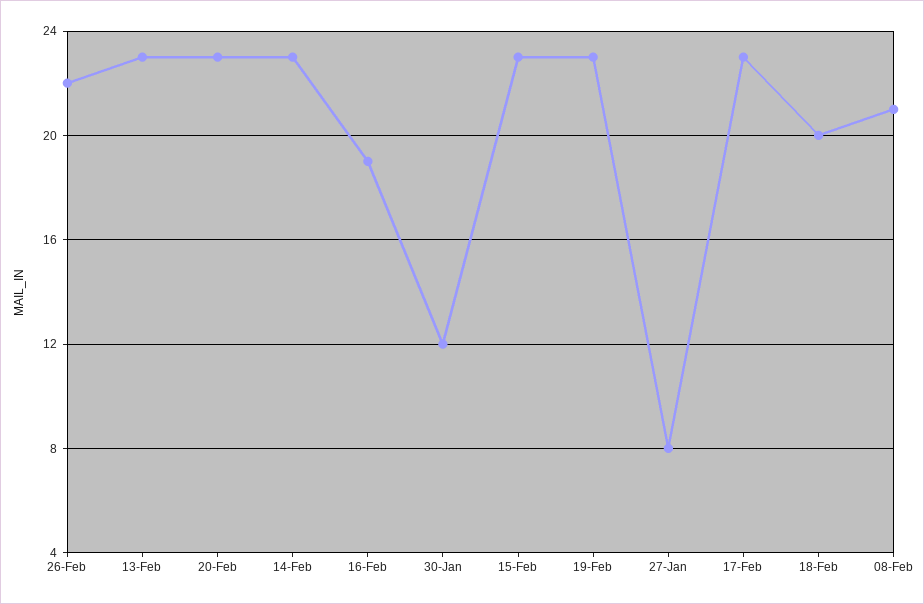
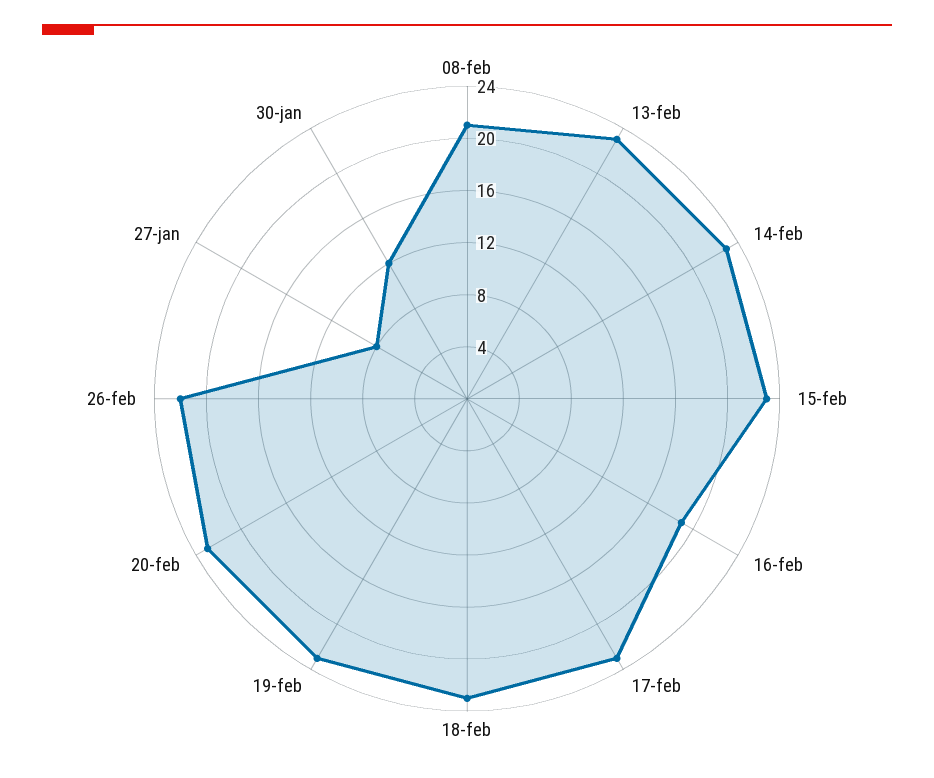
  {
    "26-Feb": 22,
    "13-Feb": 23,
    "20-Feb": 23,
    "14-Feb": 23,
    "16-Feb": 19,
    "30-Jan": 12,
    "15-Feb": 23,
    "19-Feb": 23,
    "27-Jan": 8,
    "17-Feb": 23,
-   "18-Feb": 20,
+   "18-Feb": 23,
    "08-Feb": 21
  }

